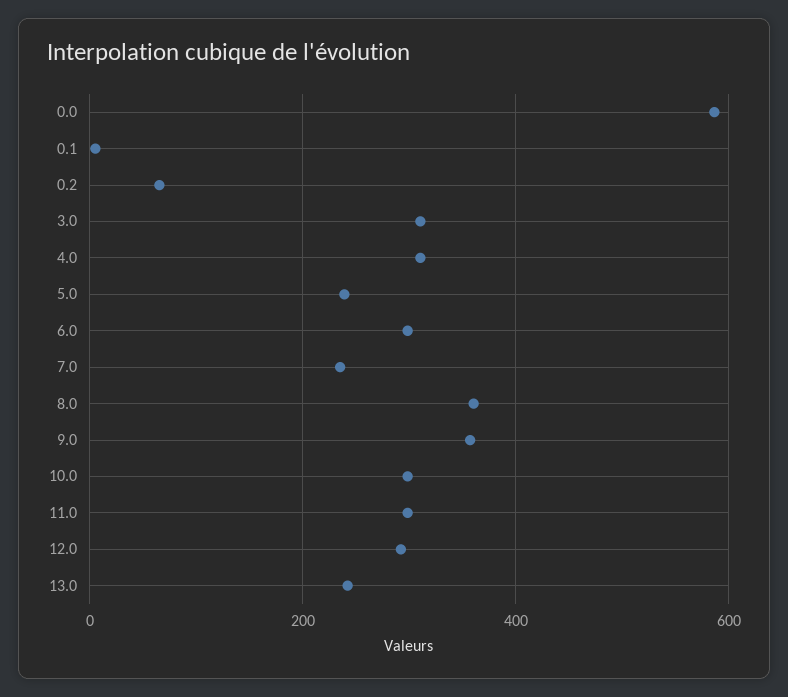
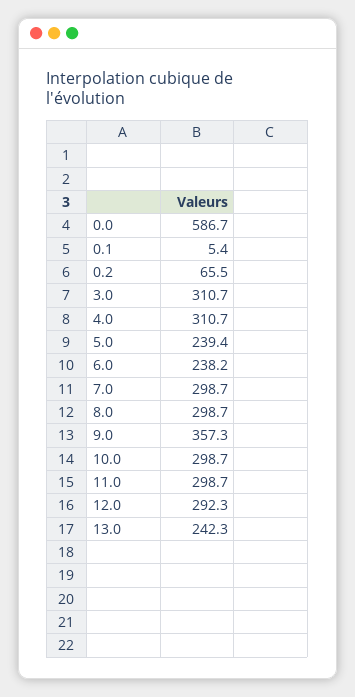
  {
    "0.0": 586.7,
    "0.1": 5.4,
    "0.2": 65.5,
    "3.0": 310.7,
    "4.0": 310.7,
    "5.0": 239.4,
-   "6.0": 300,
+   "6.0": 238.2,
-   "7.0": 240,
+   "7.0": 298.7,
-   "8.0": 360,
+   "8.0": 298.7,
    "9.0": 357.3,
    "10.0": 298.7,
    "11.0": 298.7,
    "12.0": 292.3,
    "13.0": 242.3
  }

